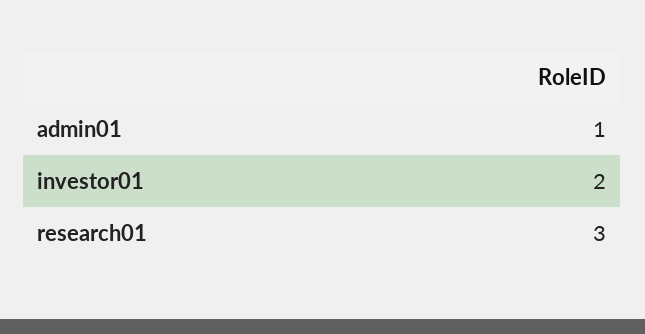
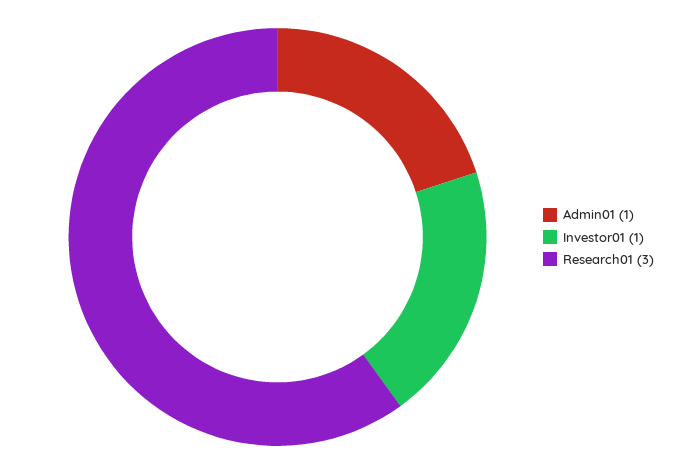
  {
    "admin01": 1,
-   "investor01": 2,
+   "investor01": 1,
    "research01": 3
  }

